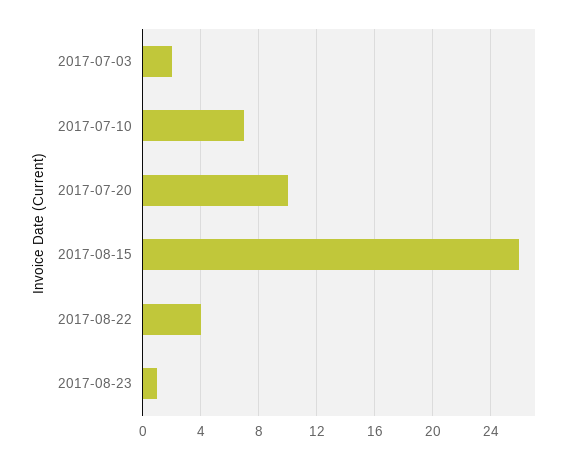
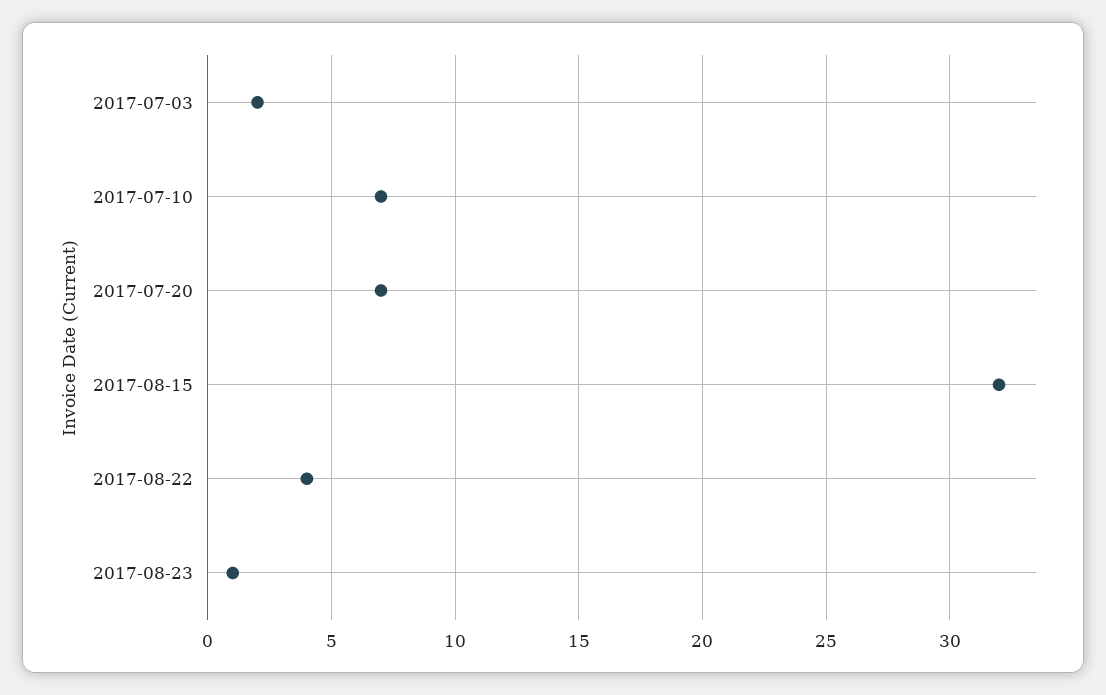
  {
    "2017-07-03": 2,
    "2017-07-10": 7,
-   "2017-07-20": 10,
+   "2017-07-20": 7,
-   "2017-08-15": 26,
+   "2017-08-15": 32,
    "2017-08-22": 4,
    "2017-08-23": 1
  }

